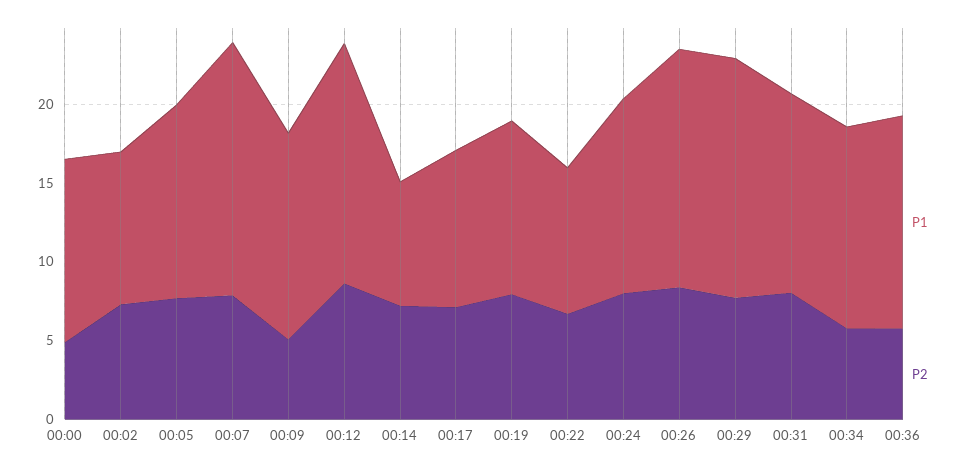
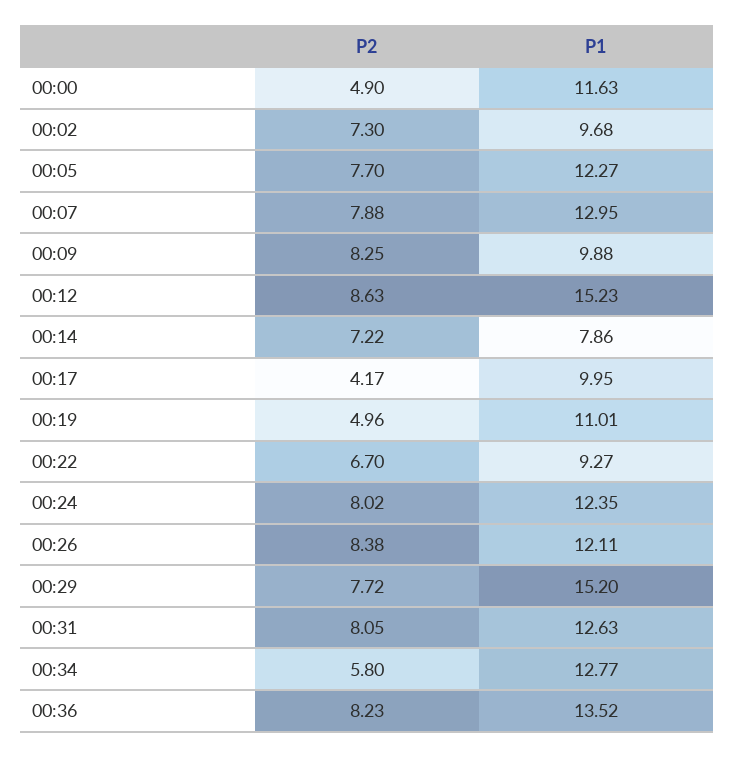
  {
    "P1": {
      "00:00": 11.63,
      "00:02": 9.68,
      "00:05": 12.27,
-     "00:07": 16,
+     "00:07": 12.95,
-     "00:09": 13,
+     "00:09": 9.88,
      "00:12": 15.23,
      "00:14": 7.86,
      "00:17": 9.95,
      "00:19": 11.01,
      "00:22": 9.27,
      "00:24": 12.35,
-     "00:26": 15,
+     "00:26": 12.11,
      "00:29": 15.2,
      "00:31": 12.63,
      "00:34": 12.77,
      "00:36": 13.52
    },
    "P2": {
      "00:00": 4.9,
      "00:02": 7.3,
      "00:05": 7.7,
      "00:07": 7.88,
-     "00:09": 5,
+     "00:09": 8.25,
      "00:12": 8.63,
      "00:14": 7.22,
-     "00:17": 7,
+     "00:17": 4.17,
-     "00:19": 8,
+     "00:19": 4.96,
      "00:22": 6.7,
      "00:24": 8.02,
      "00:26": 8.38,
      "00:29": 7.72,
      "00:31": 8.05,
      "00:34": 5.8,
-     "00:36": 6
+     "00:36": 8.23
    }
  }

